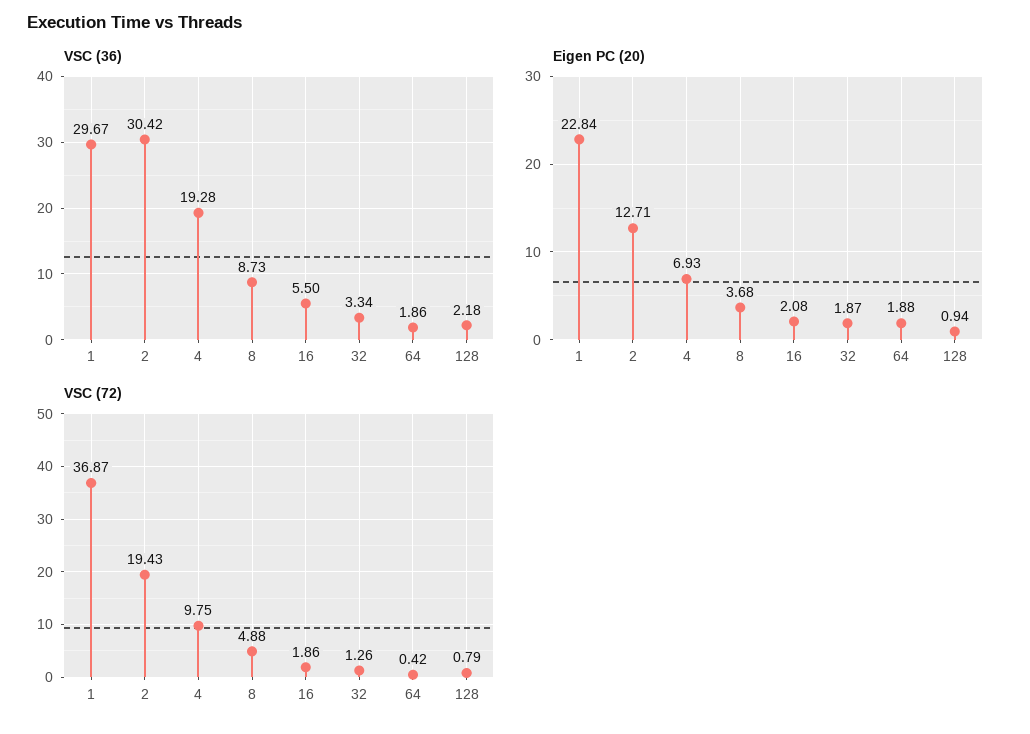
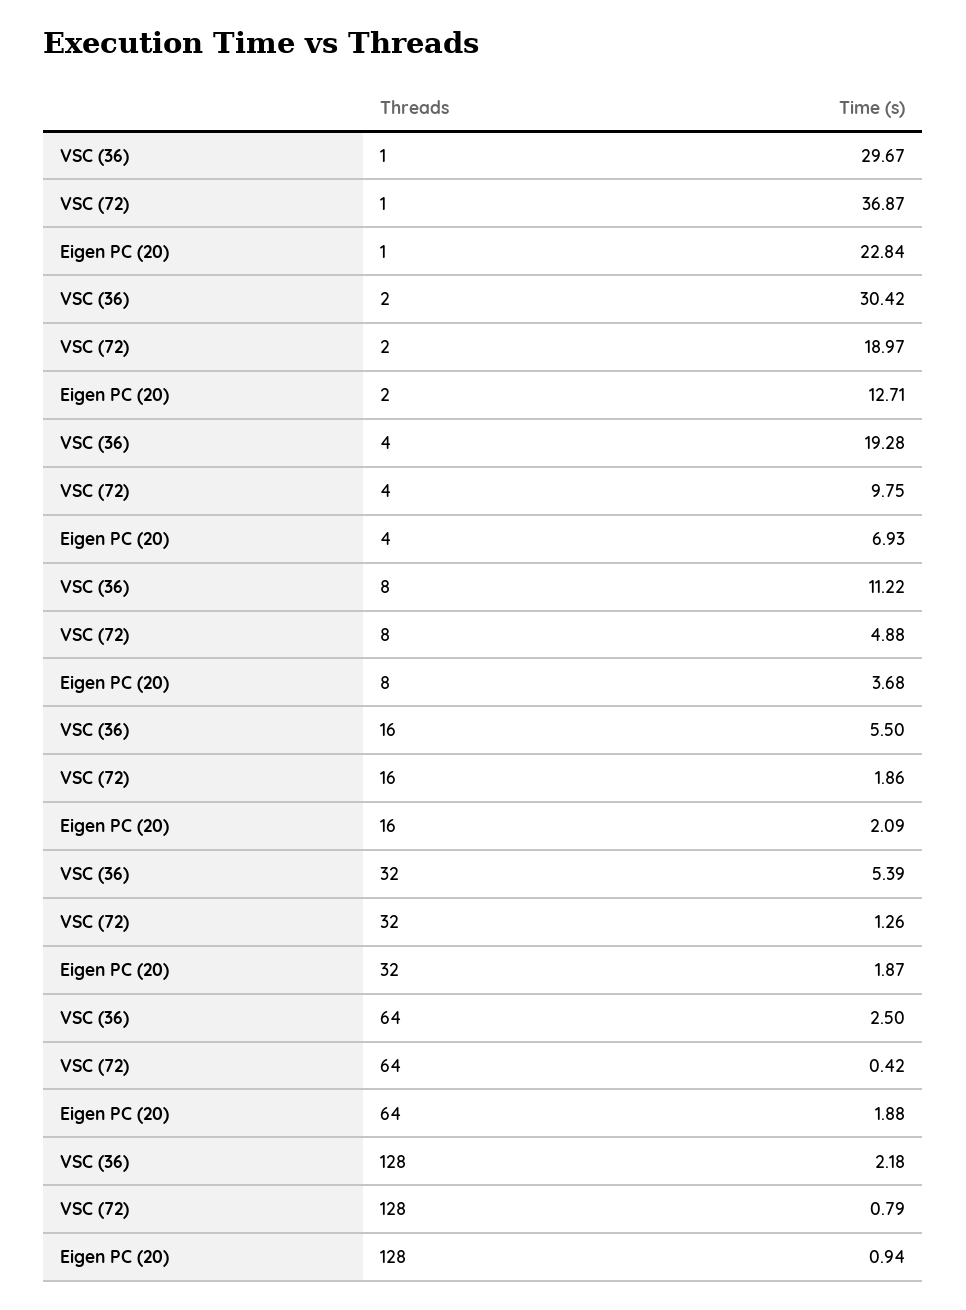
  {
    "VSC (36)": {
      "1": 29.67,
      "2": 30.42,
      "4": 19.28,
-     "8": 8.73,
+     "8": 11.22,
      "16": 5.5,
-     "32": 3.34,
+     "32": 5.39,
-     "64": 1.86,
+     "64": 2.5,
      "128": 2.18
    },
    "Eigen PC (20)": {
      "1": 22.84,
      "2": 12.71,
      "4": 6.93,
      "8": 3.68,
-     "16": 2.08,
+     "16": 2.09,
      "32": 1.87,
      "64": 1.88,
      "128": 0.94
    },
    "VSC (72)": {
      "1": 36.87,
-     "2": 19.43,
+     "2": 18.97,
      "4": 9.75,
      "8": 4.88,
      "16": 1.86,
      "32": 1.26,
      "64": 0.42,
      "128": 0.79
    }
  }

